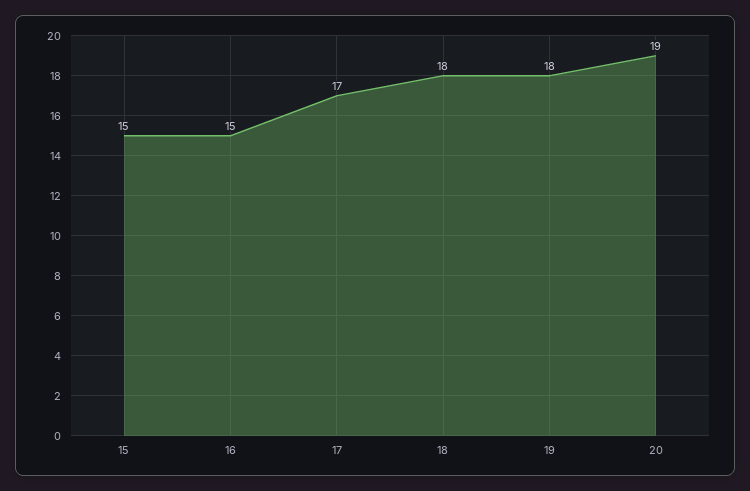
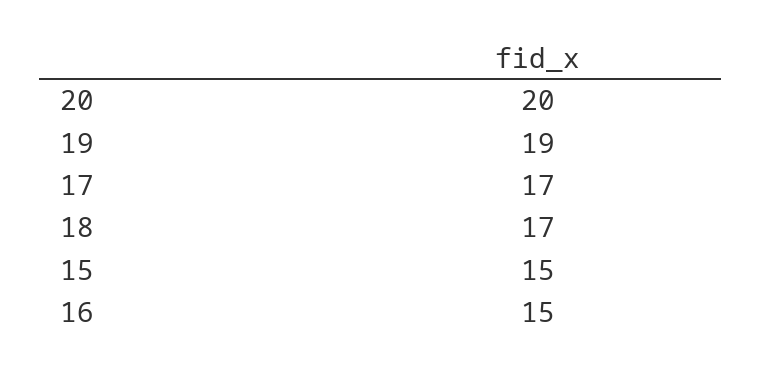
  {
    "15": 15,
    "16": 15,
    "17": 17,
-   "18": 18,
+   "18": 17,
-   "19": 18,
+   "19": 19,
-   "20": 19
+   "20": 20
  }

